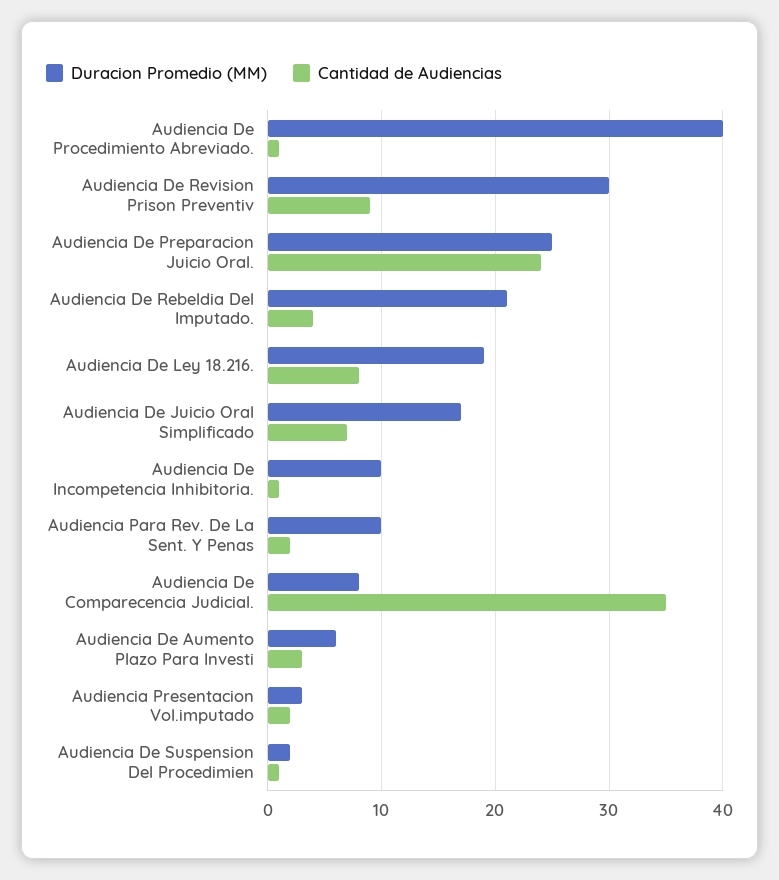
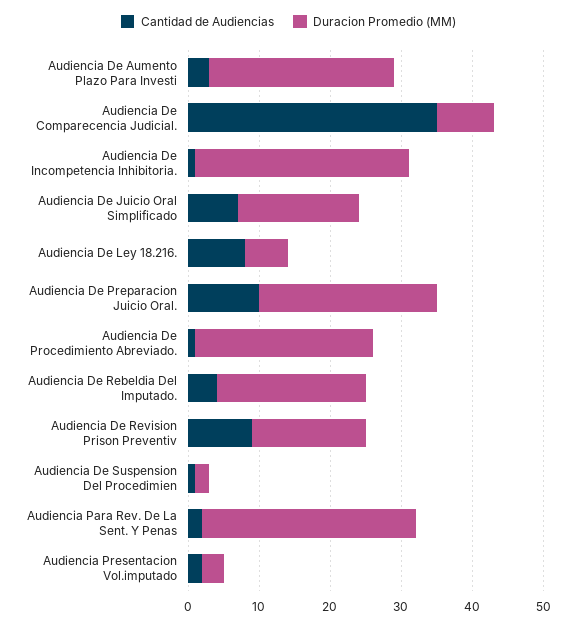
  {
    "Duracion Promedio (MM)": {
-     "Audiencia De Procedimiento Abreviado.": 40,
+     "Audiencia De Procedimiento Abreviado.": 25,
-     "Audiencia De Revision Prison Preventiv": 30,
+     "Audiencia De Revision Prison Preventiv": 15,
      "Audiencia De Preparacion Juicio Oral.": 25,
      "Audiencia De Rebeldia Del Imputado.": 21,
-     "Audiencia De Ley 18.216.": 19,
+     "Audiencia De Ley 18.216.": 5,
      "Audiencia De Juicio Oral Simplificado": 17,
-     "Audiencia De Incompetencia Inhibitoria.": 10,
+     "Audiencia De Incompetencia Inhibitoria.": 30,
-     "Audiencia Para Rev. De La Sent. Y Penas": 10,
+     "Audiencia Para Rev. De La Sent. Y Penas": 30,
      "Audiencia De Comparecencia Judicial.": 8,
-     "Audiencia De Aumento Plazo Para Investi": 6,
+     "Audiencia De Aumento Plazo Para Investi": 25,
      "Audiencia Presentacion Vol.imputado": 3,
      "Audiencia De Suspension Del Procedimien": 2
    },
    "Cantidad de Audiencias": {
      "Audiencia De Procedimiento Abreviado.": 1,
      "Audiencia De Revision Prison Preventiv": 9,
-     "Audiencia De Preparacion Juicio Oral.": 24,
+     "Audiencia De Preparacion Juicio Oral.": 10,
      "Audiencia De Rebeldia Del Imputado.": 4,
      "Audiencia De Ley 18.216.": 8,
      "Audiencia De Juicio Oral Simplificado": 7,
      "Audiencia De Incompetencia Inhibitoria.": 1,
      "Audiencia Para Rev. De La Sent. Y Penas": 2,
      "Audiencia De Comparecencia Judicial.": 35,
      "Audiencia De Aumento Plazo Para Investi": 3,
      "Audiencia Presentacion Vol.imputado": 2,
      "Audiencia De Suspension Del Procedimien": 1
    }
  }

